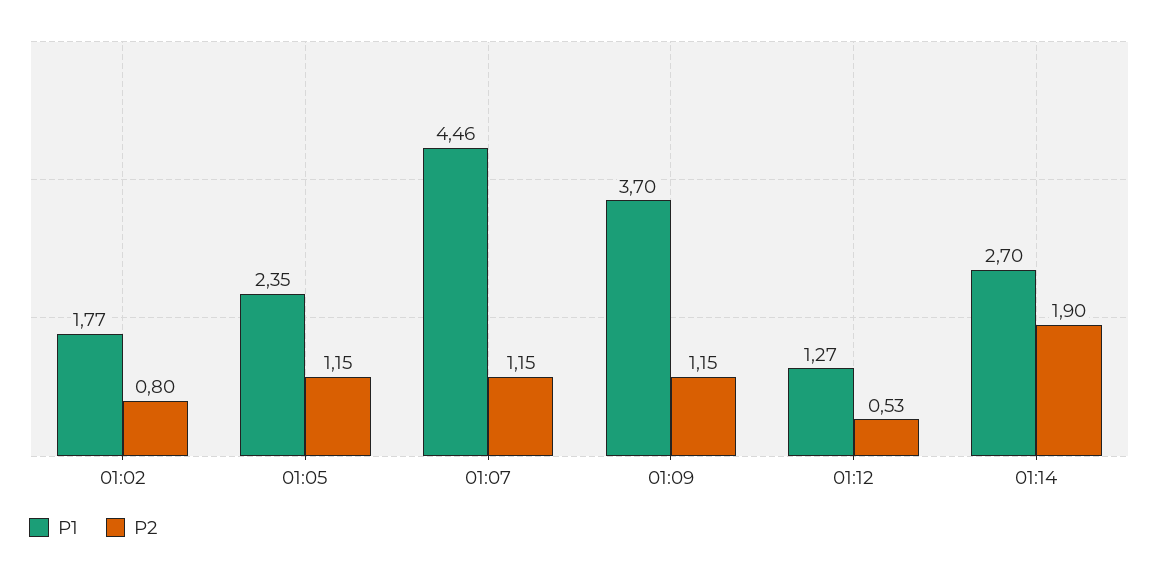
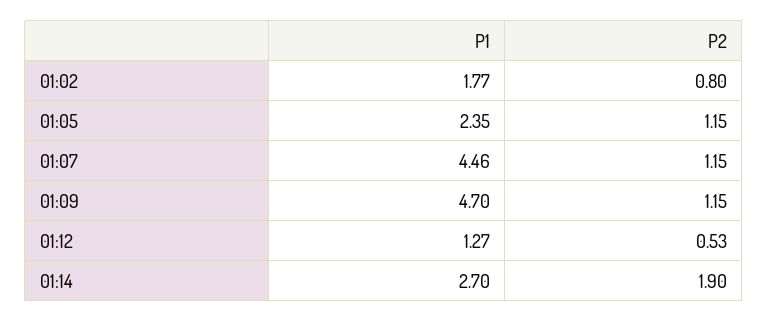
  {
    "P1": {
      "01:02": 1.77,
      "01:05": 2.35,
      "01:07": 4.46,
-     "01:09": 3.7,
+     "01:09": 4.7,
      "01:12": 1.27,
      "01:14": 2.7
    },
    "P2": {
      "01:02": 0.8,
      "01:05": 1.15,
      "01:07": 1.15,
      "01:09": 1.15,
      "01:12": 0.53,
      "01:14": 1.9
    }
  }

